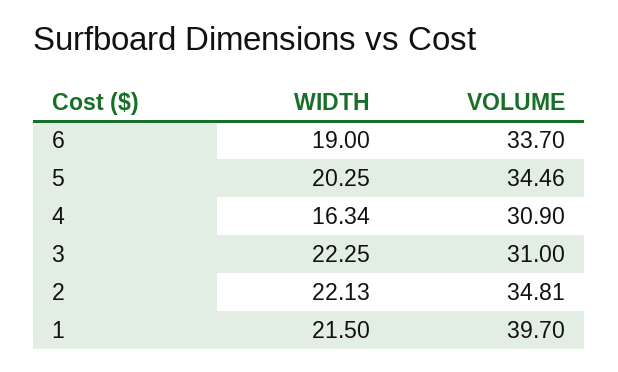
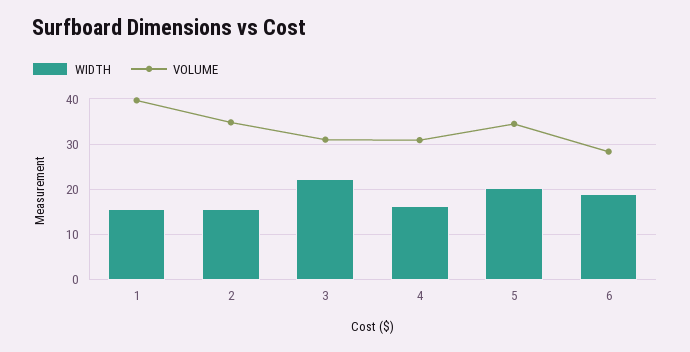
  {
    "WIDTH": {
      "6": 19,
      "5": 20.25,
      "4": 16.34,
      "3": 22.25,
-     "2": 22.13,
+     "2": 16,
-     "1": 21.5
+     "1": 16
    },
    "VOLUME": {
-     "6": 33.7,
+     "6": 28,
      "5": 34.46,
      "4": 30.9,
      "3": 31,
      "2": 34.81,
      "1": 39.7
    }
  }

